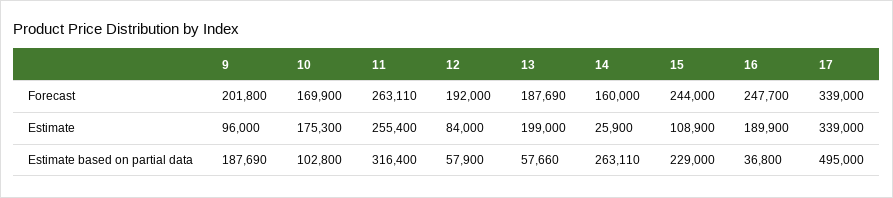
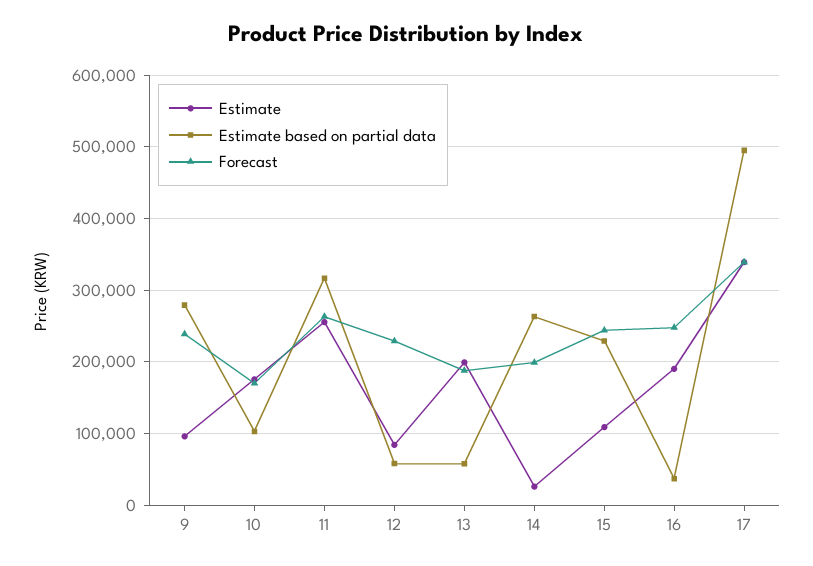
  {
    "Forecast": {
-     "9": 201800,
+     "9": 240000,
      "10": 169900,
      "11": 263110,
-     "12": 192000,
+     "12": 230000,
      "13": 187690,
-     "14": 160000,
+     "14": 200000,
      "15": 244000,
      "16": 247700,
      "17": 339000
    },
    "Estimate": {
      "9": 96000,
      "10": 175300,
      "11": 255400,
      "12": 84000,
      "13": 199000,
      "14": 25900,
      "15": 108900,
      "16": 189900,
      "17": 339000
    },
    "Estimate based on partial data": {
-     "9": 187690,
+     "9": 280000,
      "10": 102800,
      "11": 316400,
      "12": 57900,
      "13": 57660,
      "14": 263110,
      "15": 229000,
      "16": 36800,
      "17": 495000
    }
  }

